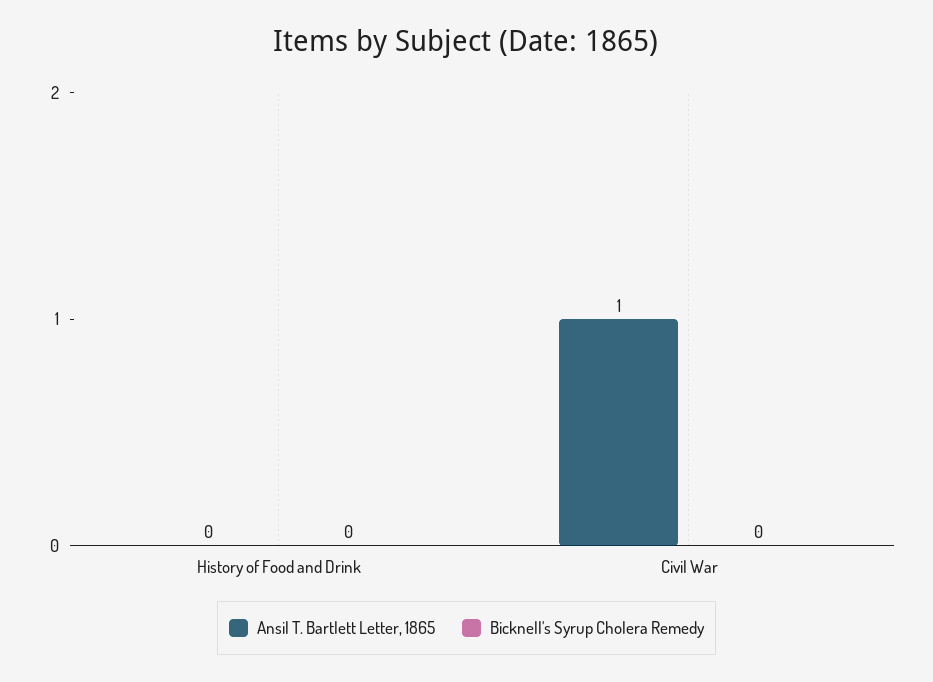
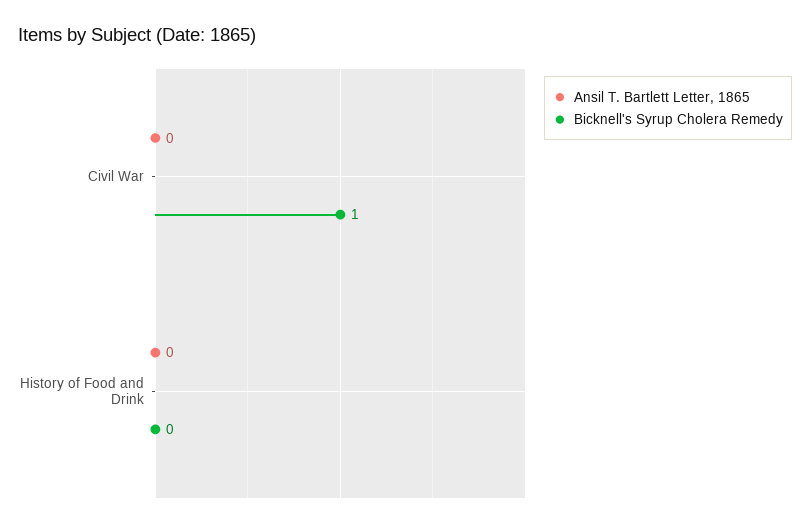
  {
    "Ansil T. Bartlett Letter, 1865": {
      "History of Food and Drink": 0,
-     "Civil War": 1
+     "Civil War": 0
    },
    "Bicknell's Syrup Cholera Remedy": {
      "History of Food and Drink": 0,
-     "Civil War": 0
+     "Civil War": 1
    }
  }

